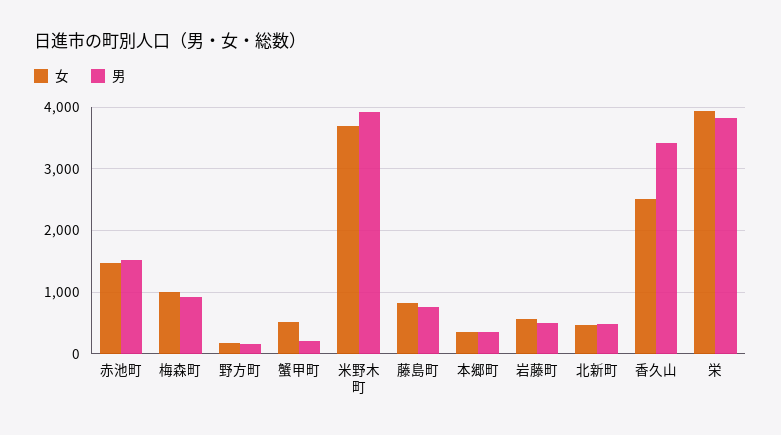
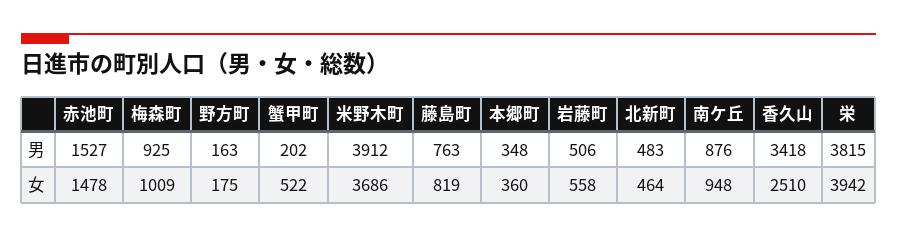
  {
    "女": {
      "赤池町": 1478,
      "梅森町": 1009,
      "野方町": 175,
      "蟹甲町": 522,
      "米野木町": 3686,
      "藤島町": 819,
      "本郷町": 360,
      "岩藤町": 558,
      "北新町": 464,
      "香久山": 2510,
-     "栄": 3942
+     "栄": 3942,
+     "南ケ丘": 948
    },
    "男": {
      "赤池町": 1527,
      "梅森町": 925,
      "野方町": 163,
      "蟹甲町": 202,
      "米野木町": 3912,
      "藤島町": 763,
      "本郷町": 348,
      "岩藤町": 506,
      "北新町": 483,
      "香久山": 3418,
-     "栄": 3815
+     "栄": 3815,
+     "南ケ丘": 876
    }
  }

